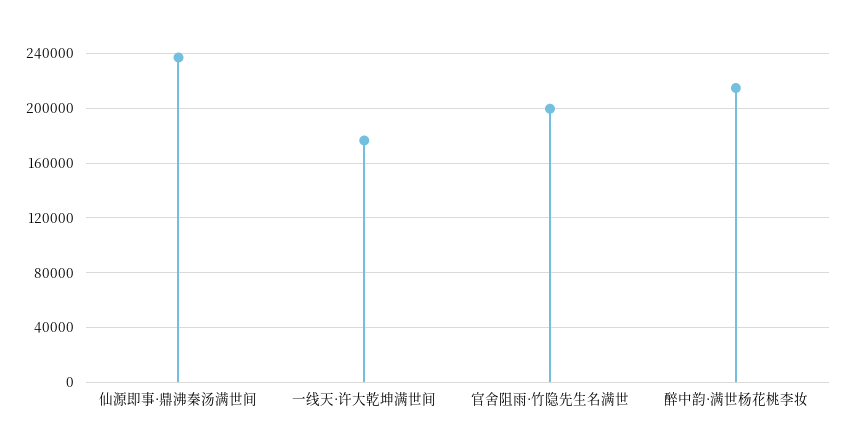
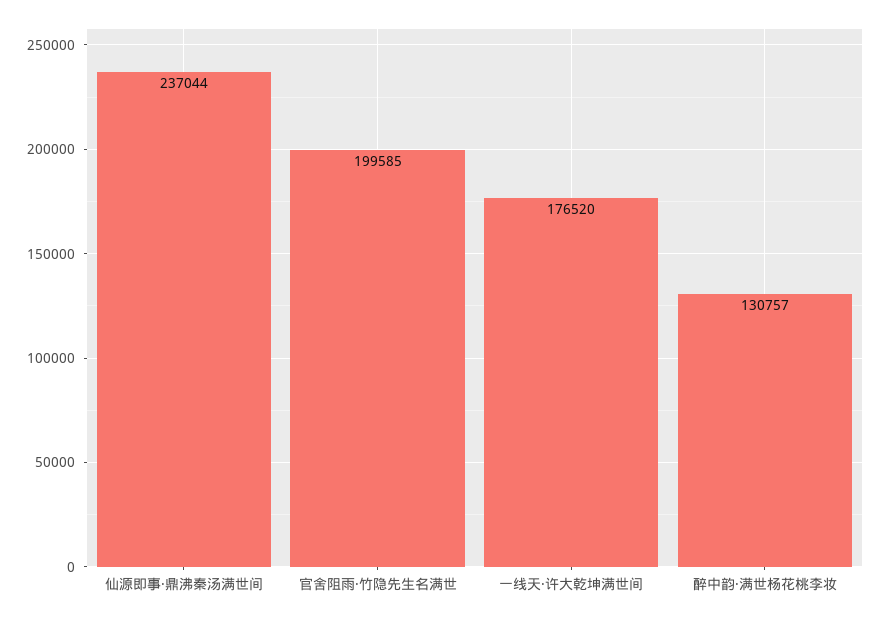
  {
    "仙源即事·鼎沸秦汤满世间": 237044,
    "一线天·许大乾坤满世间": 176520,
    "官舍阻雨·竹隐先生名满世": 199585,
-   "醉中韵·满世杨花桃李妆": 215000
+   "醉中韵·满世杨花桃李妆": 130757
  }

